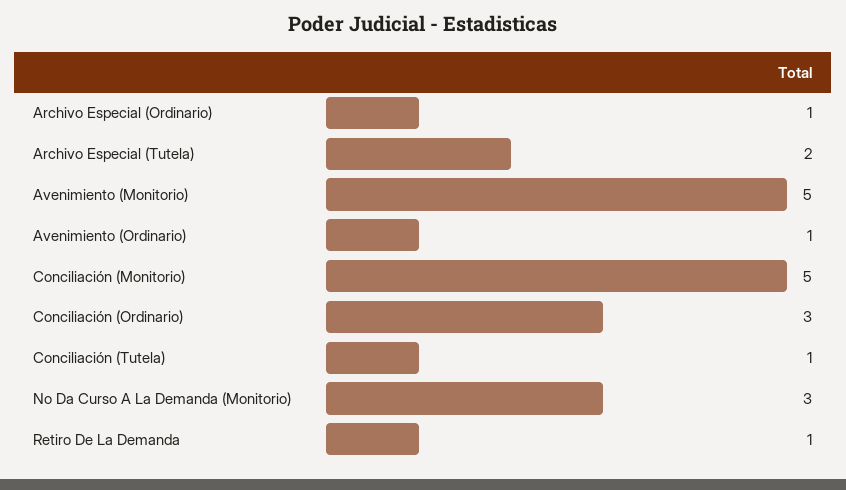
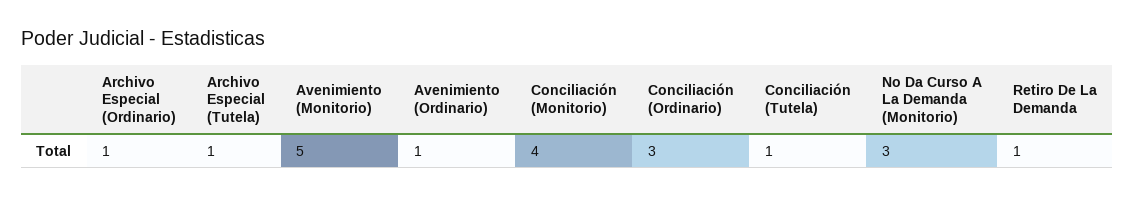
  {
    "Archivo Especial (Ordinario)": 1,
-   "Archivo Especial (Tutela)": 2,
+   "Archivo Especial (Tutela)": 1,
    "Avenimiento (Monitorio)": 5,
    "Avenimiento (Ordinario)": 1,
-   "Conciliación (Monitorio)": 5,
+   "Conciliación (Monitorio)": 4,
    "Conciliación (Ordinario)": 3,
    "Conciliación (Tutela)": 1,
    "No Da Curso A La Demanda (Monitorio)": 3,
    "Retiro De La Demanda": 1
  }

